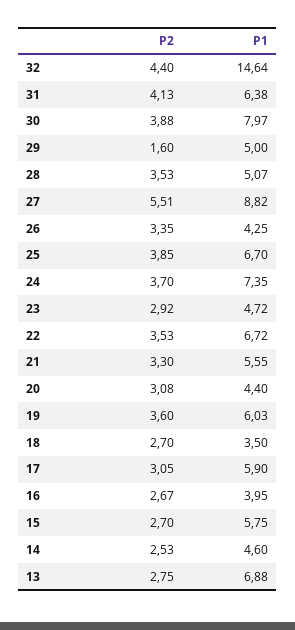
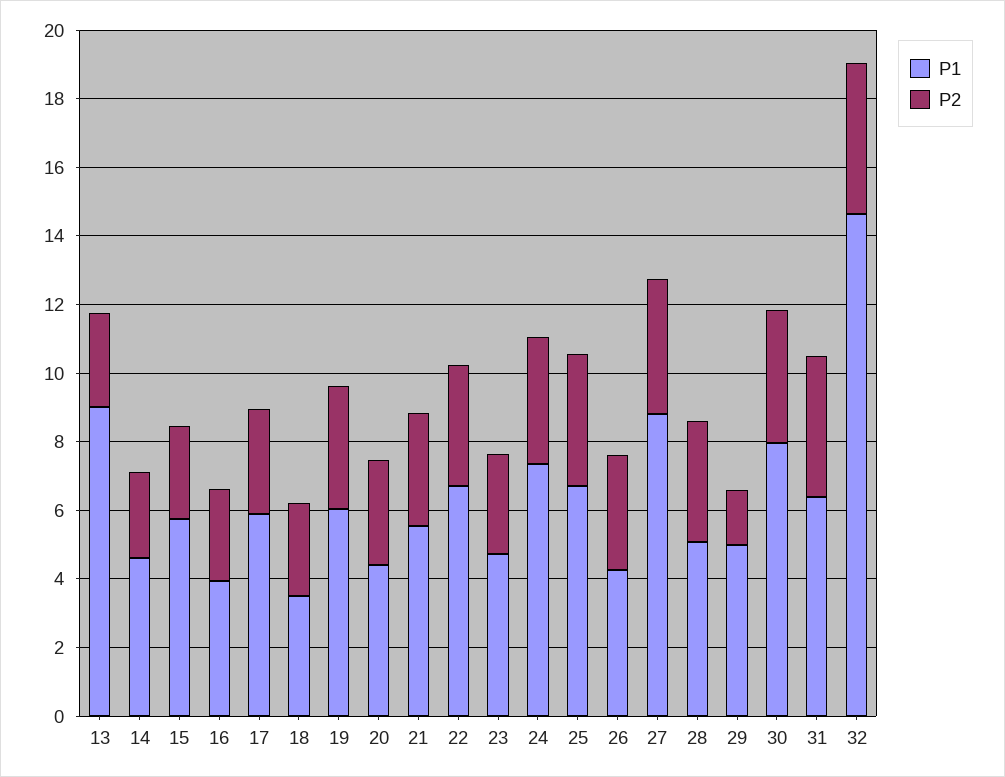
  {
    "P2": {
      "32": 4.4,
      "31": 4.13,
      "30": 3.88,
      "29": 1.6,
      "28": 3.53,
-     "27": 5.51,
+     "27": 4,
      "26": 3.35,
      "25": 3.85,
      "24": 3.7,
      "23": 2.92,
      "22": 3.53,
      "21": 3.3,
      "20": 3.08,
      "19": 3.6,
      "18": 2.7,
      "17": 3.05,
      "16": 2.67,
      "15": 2.7,
      "14": 2.53,
      "13": 2.75
    },
    "P1": {
      "32": 14.64,
      "31": 6.38,
      "30": 7.97,
      "29": 5,
      "28": 5.07,
      "27": 8.82,
      "26": 4.25,
      "25": 6.7,
      "24": 7.35,
      "23": 4.72,
      "22": 6.72,
      "21": 5.55,
      "20": 4.4,
      "19": 6.03,
      "18": 3.5,
      "17": 5.9,
      "16": 3.95,
      "15": 5.75,
      "14": 4.6,
-     "13": 6.88
+     "13": 9
    }
  }

